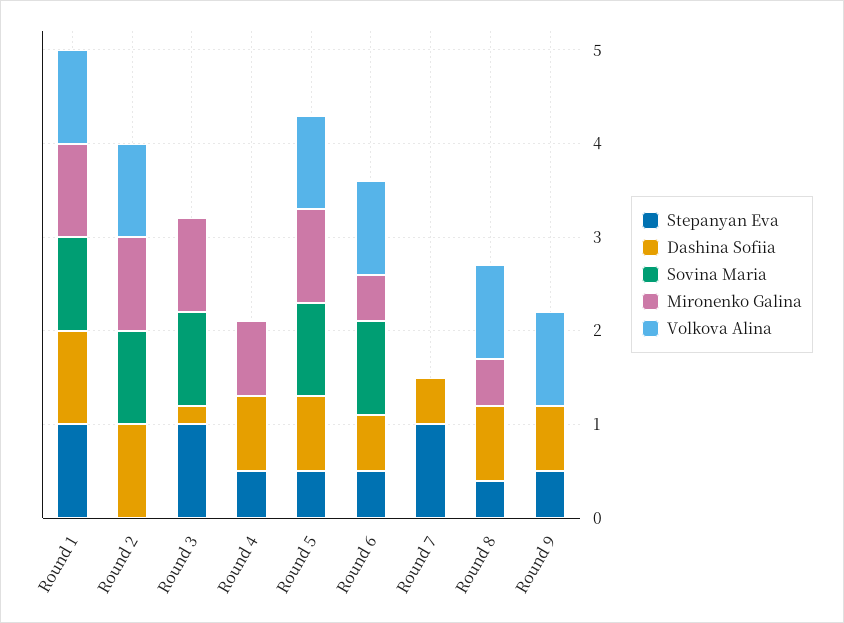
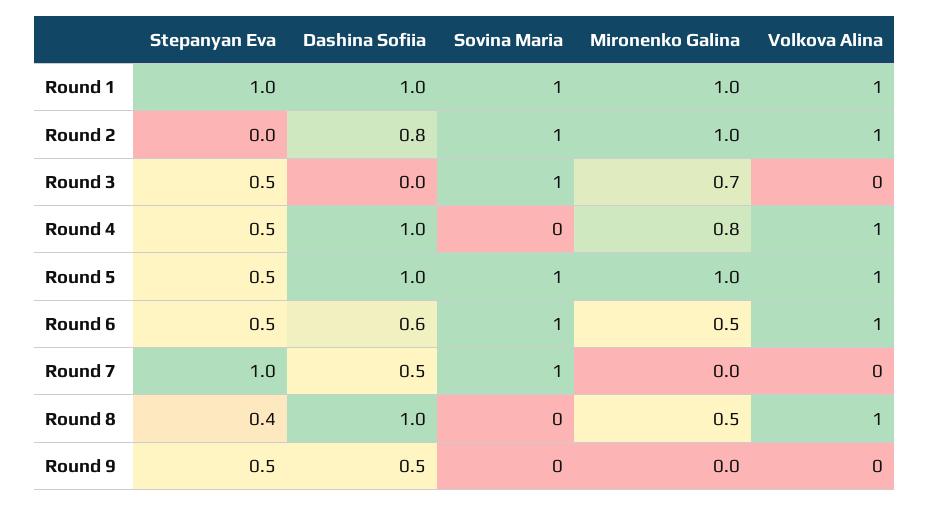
  {
    "Stepanyan Eva": {
      "Round 1": 1,
      "Round 2": 0,
-     "Round 3": 1,
+     "Round 3": 0.5,
      "Round 4": 0.5,
      "Round 5": 0.5,
      "Round 6": 0.5,
      "Round 7": 1,
      "Round 8": 0.4,
      "Round 9": 0.5
    },
    "Dashina Sofiia": {
      "Round 1": 1,
-     "Round 2": 1,
+     "Round 2": 0.8,
-     "Round 3": 0.2,
+     "Round 3": 0,
-     "Round 4": 0.8,
+     "Round 4": 1,
-     "Round 5": 0.8,
+     "Round 5": 1,
      "Round 6": 0.6,
      "Round 7": 0.5,
-     "Round 8": 0.8,
+     "Round 8": 1,
-     "Round 9": 0.7
+     "Round 9": 0.5
    },
    "Sovina Maria": {
      "Round 1": 1,
      "Round 2": 1,
      "Round 3": 1,
      "Round 4": 0,
      "Round 5": 1,
      "Round 6": 1,
-     "Round 7": 0,
+     "Round 7": 1,
      "Round 8": 0,
      "Round 9": 0
    },
    "Mironenko Galina": {
      "Round 1": 1,
      "Round 2": 1,
-     "Round 3": 1,
+     "Round 3": 0.7,
      "Round 4": 0.8,
      "Round 5": 1,
      "Round 6": 0.5,
      "Round 7": 0,
      "Round 8": 0.5,
      "Round 9": 0
    },
    "Volkova Alina": {
      "Round 1": 1,
      "Round 2": 1,
      "Round 3": 0,
-     "Round 4": 0,
+     "Round 4": 1,
      "Round 5": 1,
      "Round 6": 1,
      "Round 7": 0,
      "Round 8": 1,
-     "Round 9": 1
+     "Round 9": 0
    }
  }

